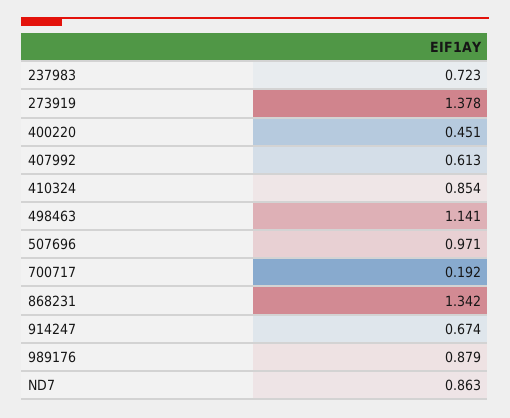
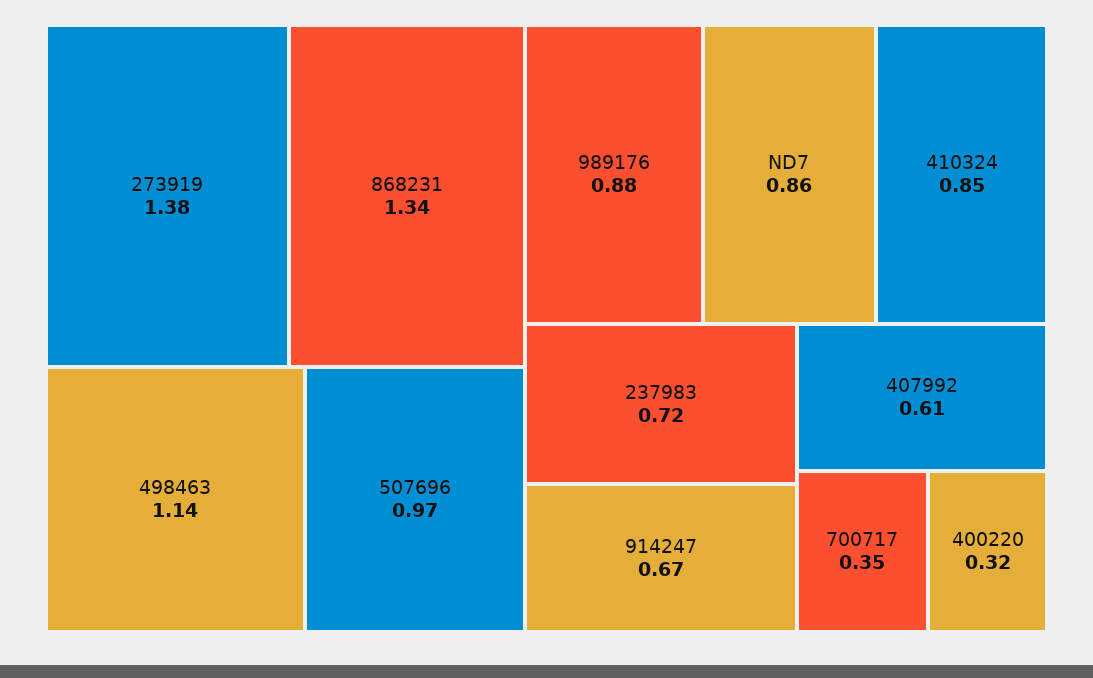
  {
    "237983": 0.723,
    "273919": 1.378,
-   "400220": 0.451,
+   "400220": 0.32,
    "407992": 0.613,
    "410324": 0.854,
    "498463": 1.141,
    "507696": 0.971,
-   "700717": 0.192,
+   "700717": 0.35,
    "868231": 1.342,
    "914247": 0.674,
    "989176": 0.879,
    "ND7": 0.863
  }

